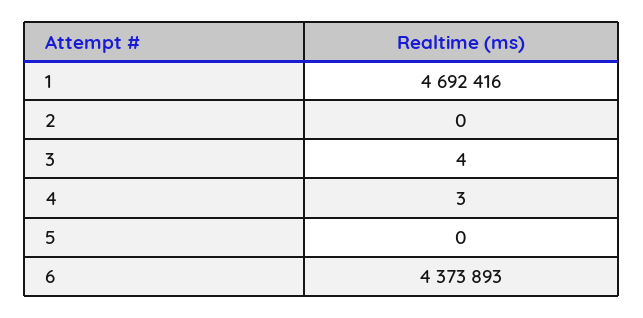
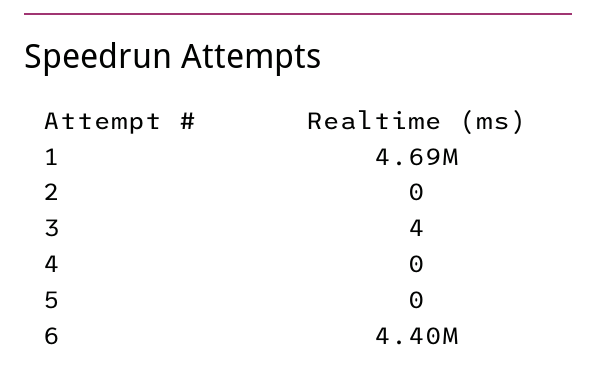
  {
    "1": 4692416,
    "2": 0,
    "3": 4,
-   "4": 3,
+   "4": 0,
    "5": 0,
-   "6": 4373893
+   "6": 4400000
  }

